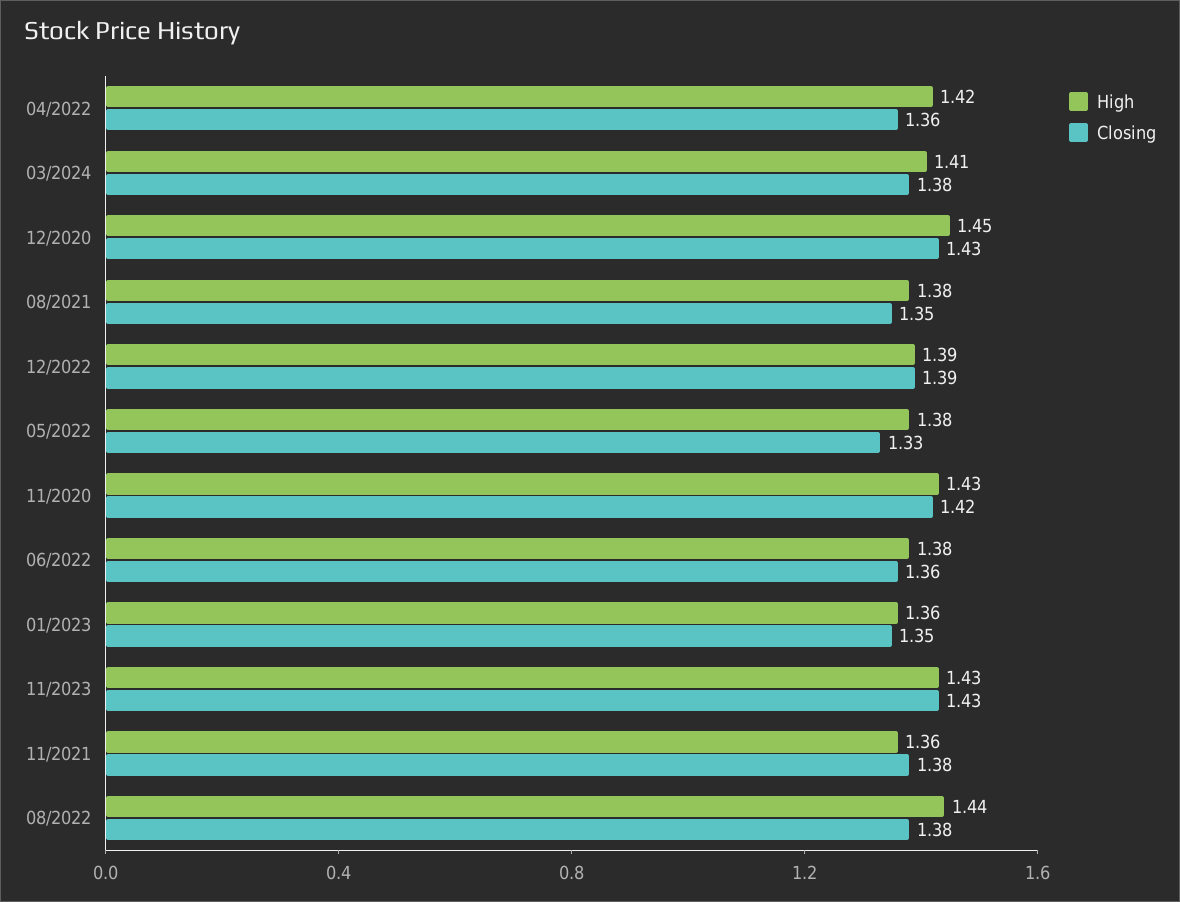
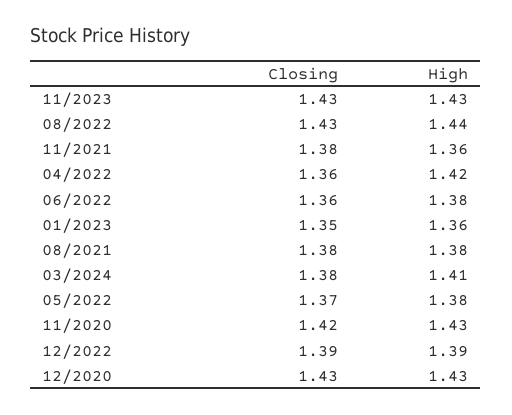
  {
    "High": {
      "04/2022": 1.42,
      "03/2024": 1.41,
-     "12/2020": 1.45,
+     "12/2020": 1.43,
      "08/2021": 1.38,
      "12/2022": 1.39,
      "05/2022": 1.38,
      "11/2020": 1.43,
      "06/2022": 1.38,
      "01/2023": 1.36,
      "11/2023": 1.43,
      "11/2021": 1.36,
      "08/2022": 1.44
    },
    "Closing": {
      "04/2022": 1.36,
      "03/2024": 1.38,
      "12/2020": 1.43,
-     "08/2021": 1.35,
+     "08/2021": 1.38,
      "12/2022": 1.39,
-     "05/2022": 1.33,
+     "05/2022": 1.37,
      "11/2020": 1.42,
      "06/2022": 1.36,
      "01/2023": 1.35,
      "11/2023": 1.43,
      "11/2021": 1.38,
-     "08/2022": 1.38
+     "08/2022": 1.43
    }
  }

